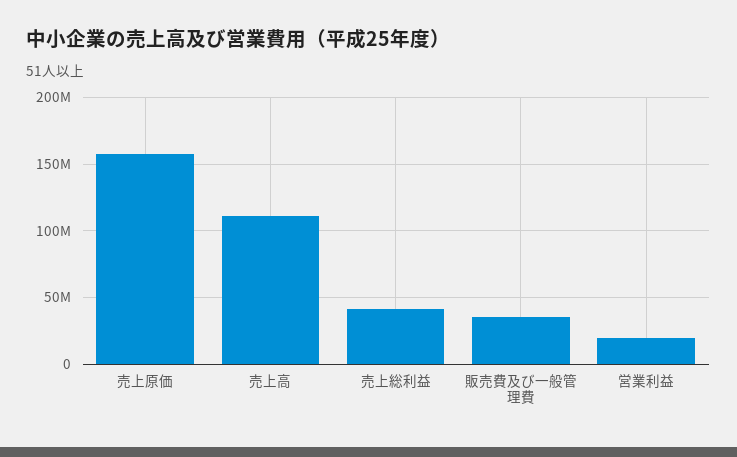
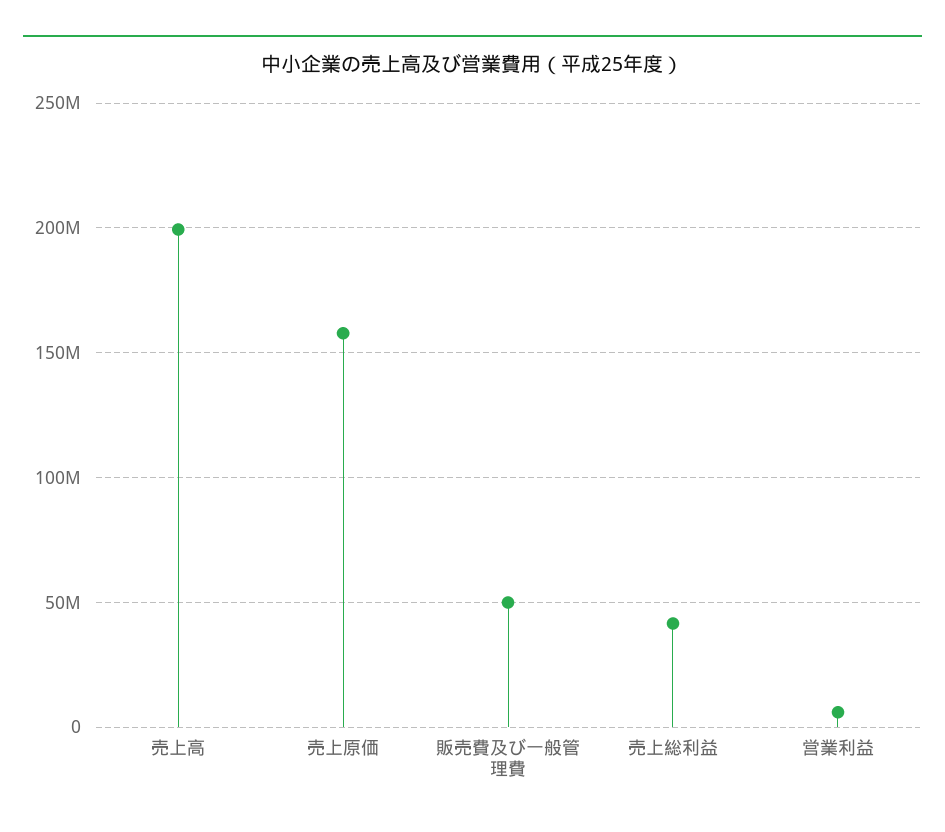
  {
    "売上原価": 160000000,
-   "売上高": 110000000,
+   "売上高": 200000000,
    "売上総利益": 40000000,
-   "販売費及び一般管理費": 35000000,
+   "販売費及び一般管理費": 50000000,
-   "営業利益": 20000000
+   "営業利益": 5000000
  }

